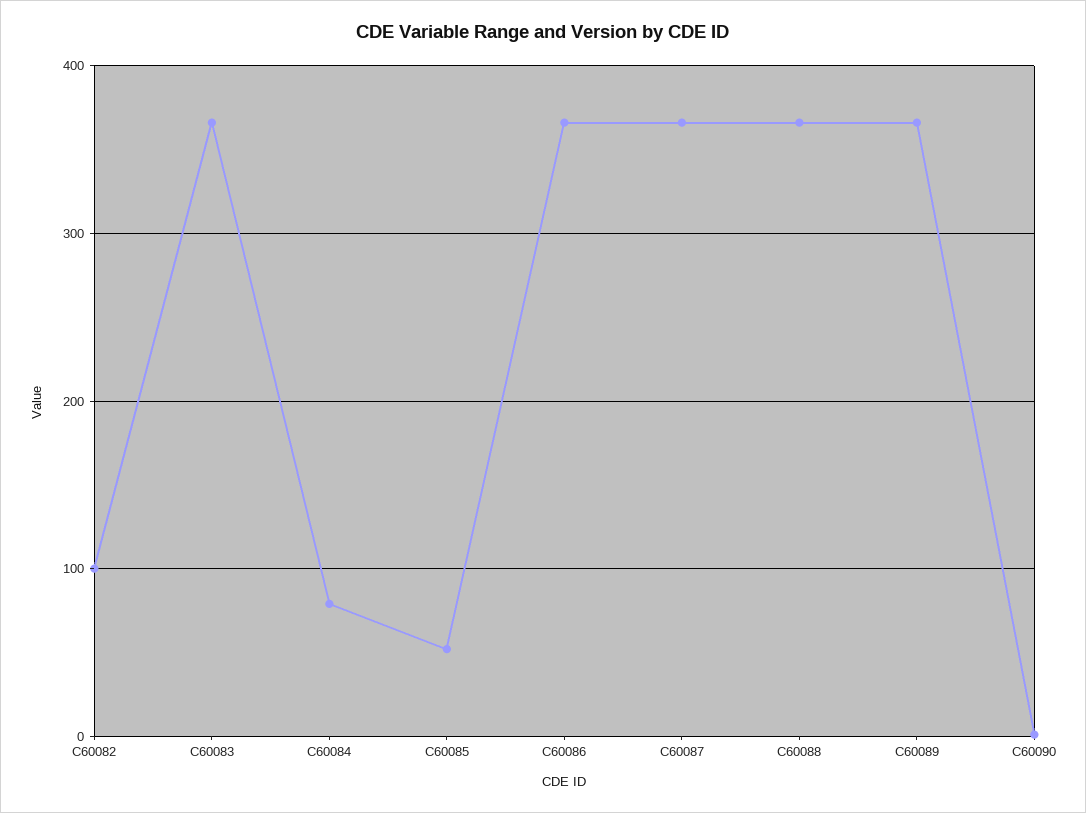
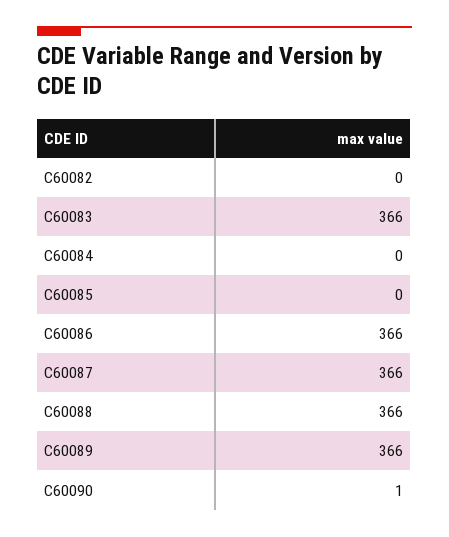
  {
-   "C60082": 100,
+   "C60082": 0,
    "C60083": 366,
-   "C60084": 80,
+   "C60084": 0,
-   "C60085": 50,
+   "C60085": 0,
    "C60086": 366,
    "C60087": 366,
    "C60088": 366,
    "C60089": 366,
    "C60090": 1
  }

